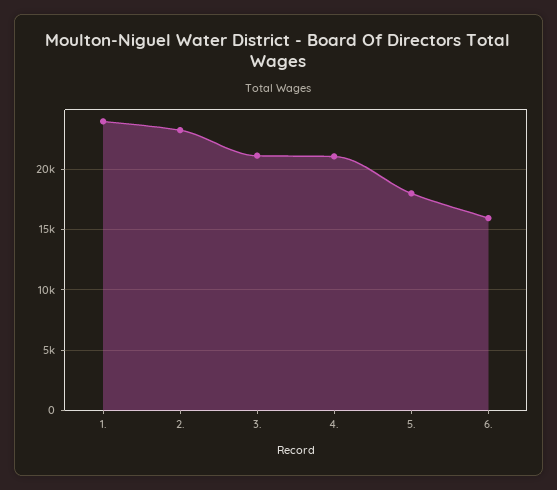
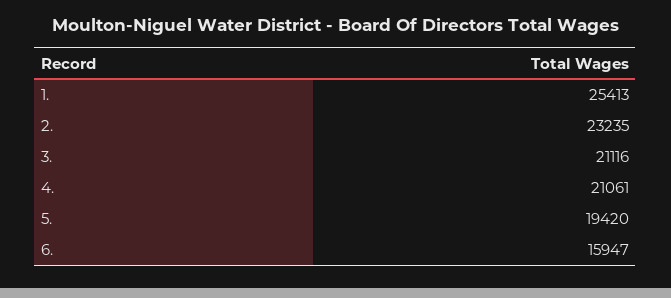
  {
-   "1.": 24000,
+   "1.": 25413,
    "2.": 23235,
    "3.": 21116,
    "4.": 21061,
-   "5.": 18000,
+   "5.": 19420,
    "6.": 15947
  }

